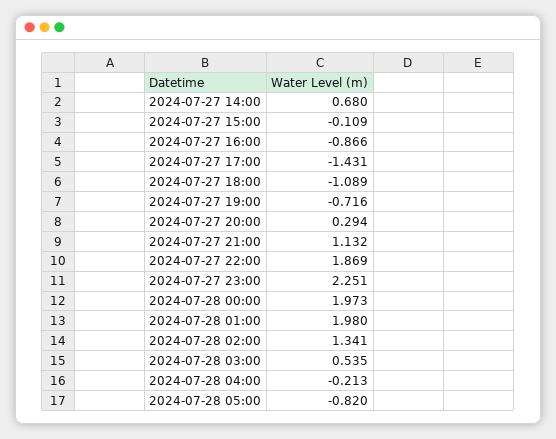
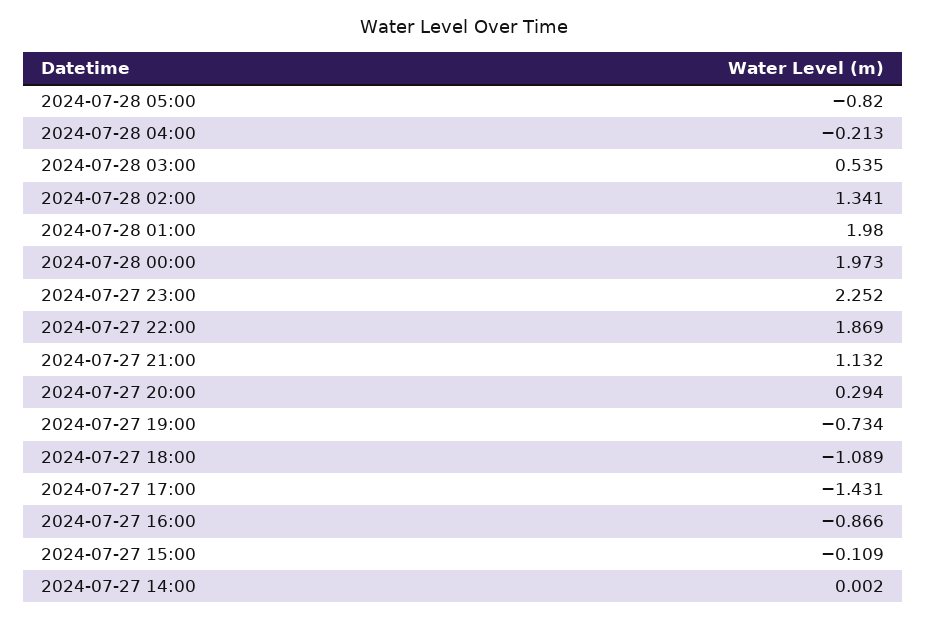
  {
-   "2024-07-27 14:00": 0.68,
+   "2024-07-27 14:00": 0.002,
    "2024-07-27 15:00": -0.109,
    "2024-07-27 16:00": -0.866,
    "2024-07-27 17:00": -1.431,
    "2024-07-27 18:00": -1.089,
-   "2024-07-27 19:00": -0.716,
+   "2024-07-27 19:00": -0.734,
    "2024-07-27 20:00": 0.294,
    "2024-07-27 21:00": 1.132,
    "2024-07-27 22:00": 1.869,
-   "2024-07-27 23:00": 2.251,
+   "2024-07-27 23:00": 2.252,
    "2024-07-28 00:00": 1.973,
    "2024-07-28 01:00": 1.98,
    "2024-07-28 02:00": 1.341,
    "2024-07-28 03:00": 0.535,
    "2024-07-28 04:00": -0.213,
    "2024-07-28 05:00": -0.82
  }

